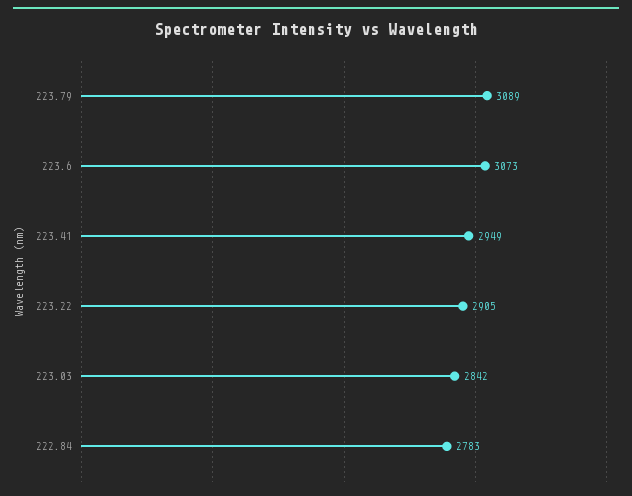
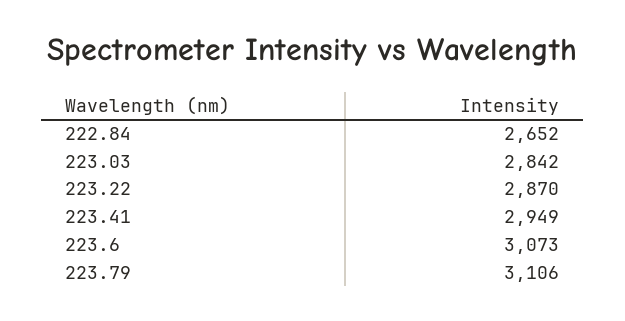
  {
-   "223.79": 3089,
+   "223.79": 3106,
    "223.6": 3073,
    "223.41": 2949,
-   "223.22": 2905,
+   "223.22": 2870,
    "223.03": 2842,
-   "222.84": 2783
+   "222.84": 2652
  }

